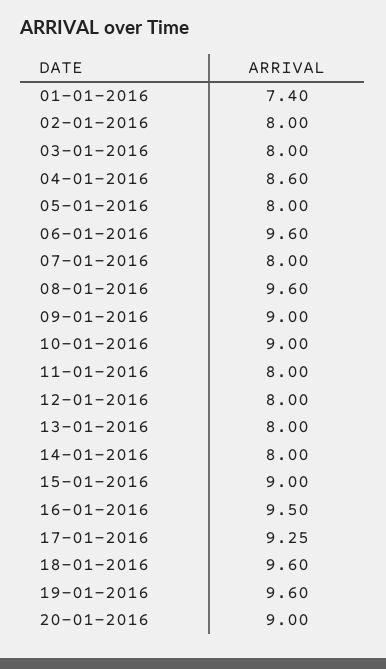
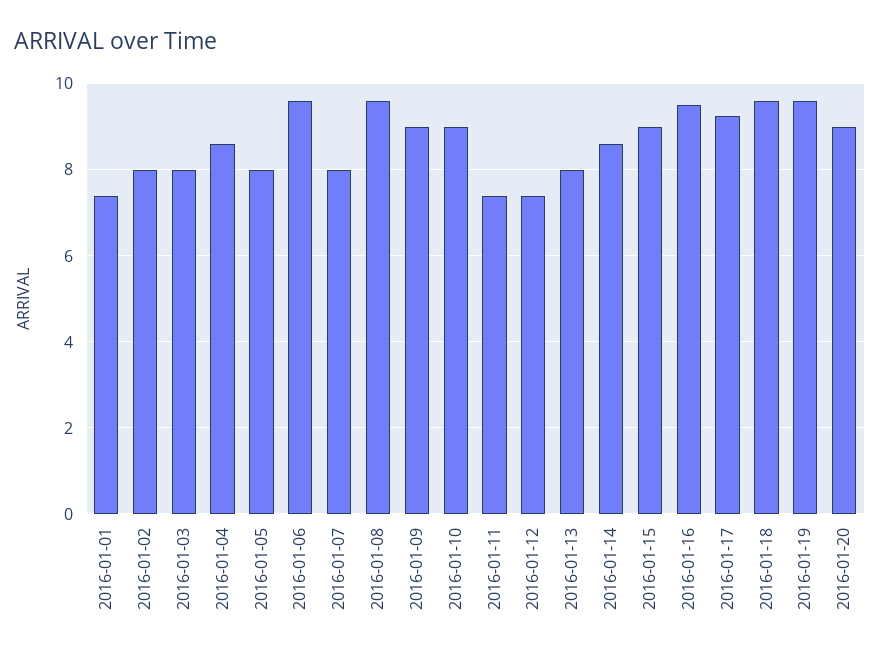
  {
    "01-01-2016": 7.4,
    "02-01-2016": 8,
    "03-01-2016": 8,
    "04-01-2016": 8.6,
    "05-01-2016": 8,
    "06-01-2016": 9.6,
    "07-01-2016": 8,
    "08-01-2016": 9.6,
    "09-01-2016": 9,
    "10-01-2016": 9,
-   "11-01-2016": 8,
+   "11-01-2016": 7.4,
-   "12-01-2016": 8,
+   "12-01-2016": 7.4,
    "13-01-2016": 8,
-   "14-01-2016": 8,
+   "14-01-2016": 8.6,
    "15-01-2016": 9,
    "16-01-2016": 9.5,
    "17-01-2016": 9.25,
    "18-01-2016": 9.6,
    "19-01-2016": 9.6,
    "20-01-2016": 9
  }

